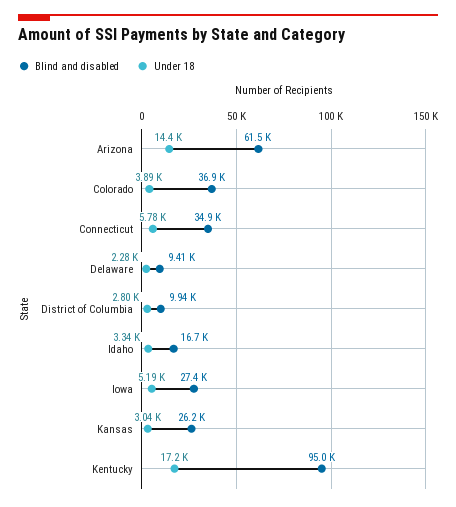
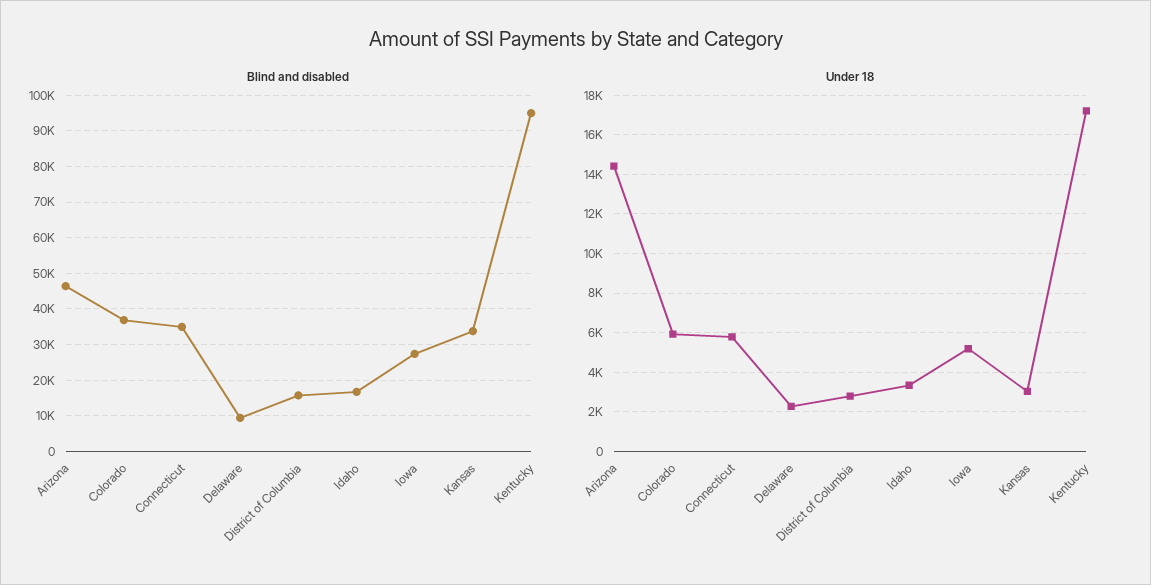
  {
    "Blind and disabled": {
-     "Arizona": 61500,
+     "Arizona": 46000,
      "Colorado": 36900,
      "Connecticut": 34900,
      "Delaware": 9410,
-     "District of Columbia": 9940,
+     "District of Columbia": 16000,
      "Idaho": 16700,
      "Iowa": 27400,
-     "Kansas": 26200,
+     "Kansas": 34000,
      "Kentucky": 95000
    },
    "Under 18": {
      "Arizona": 14400,
-     "Colorado": 3890,
+     "Colorado": 6000,
      "Connecticut": 5780,
      "Delaware": 2280,
      "District of Columbia": 2800,
      "Idaho": 3340,
      "Iowa": 5190,
      "Kansas": 3040,
      "Kentucky": 17200
    }
  }

